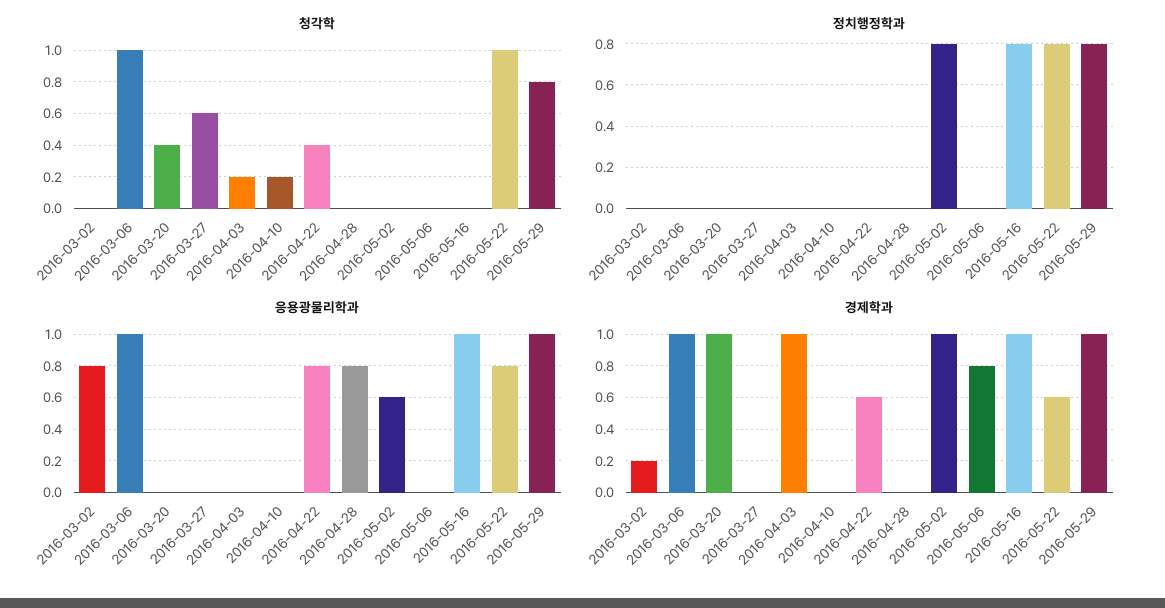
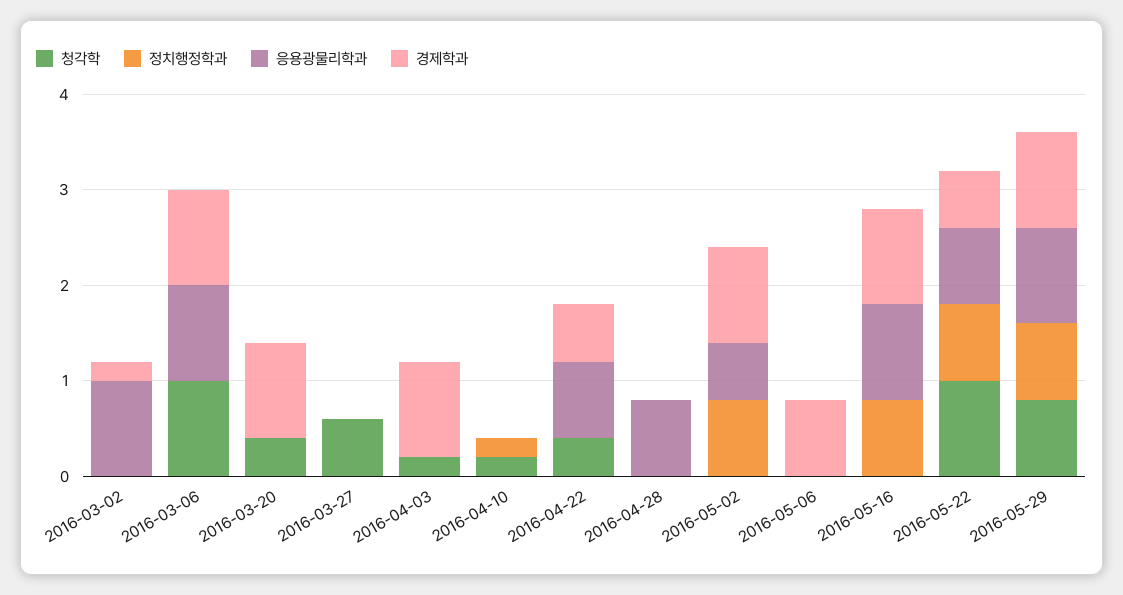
  {
    "청각학": {
      "2016-03-02": 0,
      "2016-03-06": 1,
      "2016-03-20": 0.4,
      "2016-03-27": 0.6,
      "2016-04-03": 0.2,
      "2016-04-10": 0.2,
      "2016-04-22": 0.4,
      "2016-04-28": 0,
      "2016-05-02": 0,
      "2016-05-06": 0,
      "2016-05-16": 0,
      "2016-05-22": 1,
      "2016-05-29": 0.8
    },
    "정치행정학과": {
      "2016-03-02": 0,
      "2016-03-06": 0,
      "2016-03-20": 0,
      "2016-03-27": 0,
      "2016-04-03": 0,
-     "2016-04-10": 0,
+     "2016-04-10": 0.2,
      "2016-04-22": 0,
      "2016-04-28": 0,
      "2016-05-02": 0.8,
      "2016-05-06": 0,
      "2016-05-16": 0.8,
      "2016-05-22": 0.8,
      "2016-05-29": 0.8
    },
    "응용광물리학과": {
-     "2016-03-02": 0.8,
+     "2016-03-02": 1,
      "2016-03-06": 1,
      "2016-03-20": 0,
      "2016-03-27": 0,
      "2016-04-03": 0,
      "2016-04-10": 0,
      "2016-04-22": 0.8,
      "2016-04-28": 0.8,
      "2016-05-02": 0.6,
      "2016-05-06": 0,
      "2016-05-16": 1,
      "2016-05-22": 0.8,
      "2016-05-29": 1
    },
    "경제학과": {
      "2016-03-02": 0.2,
      "2016-03-06": 1,
      "2016-03-20": 1,
      "2016-03-27": 0,
      "2016-04-03": 1,
      "2016-04-10": 0,
      "2016-04-22": 0.6,
      "2016-04-28": 0,
      "2016-05-02": 1,
      "2016-05-06": 0.8,
      "2016-05-16": 1,
      "2016-05-22": 0.6,
      "2016-05-29": 1
    }
  }

